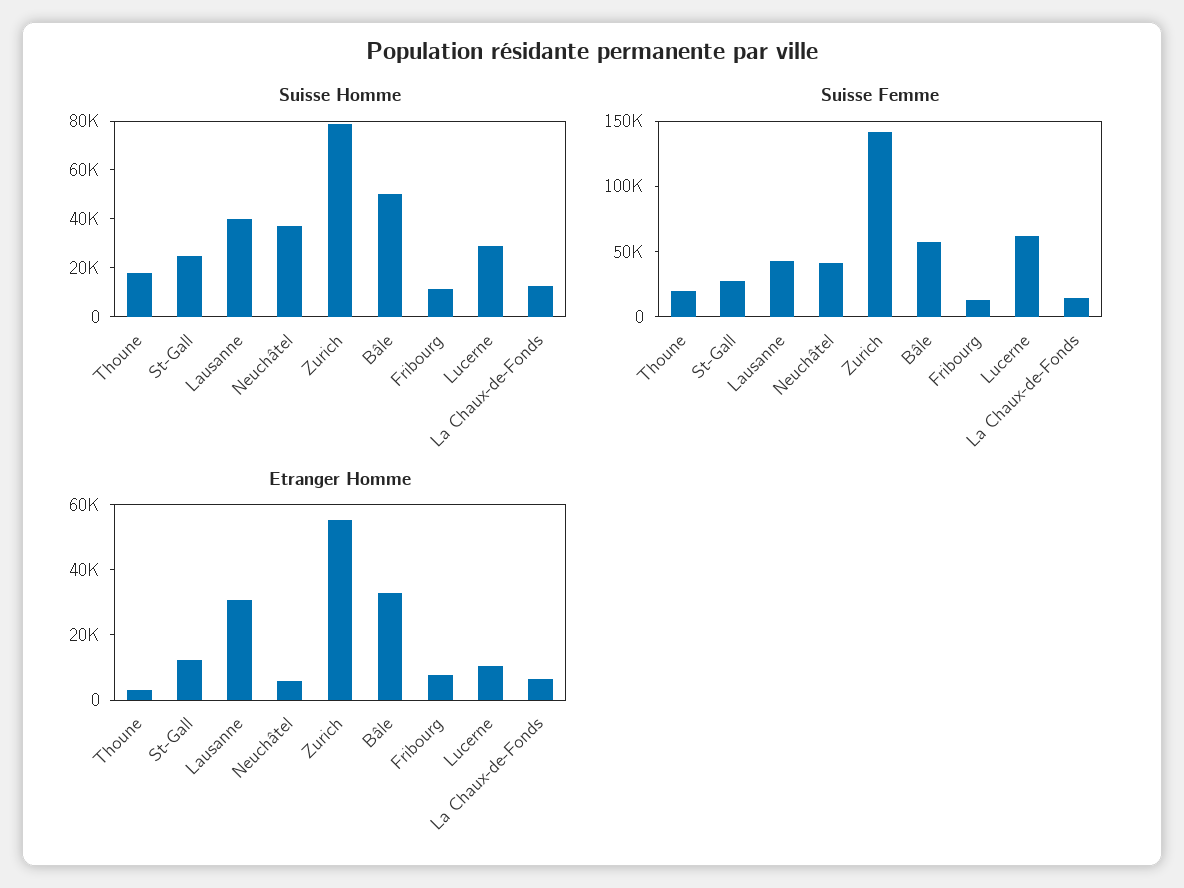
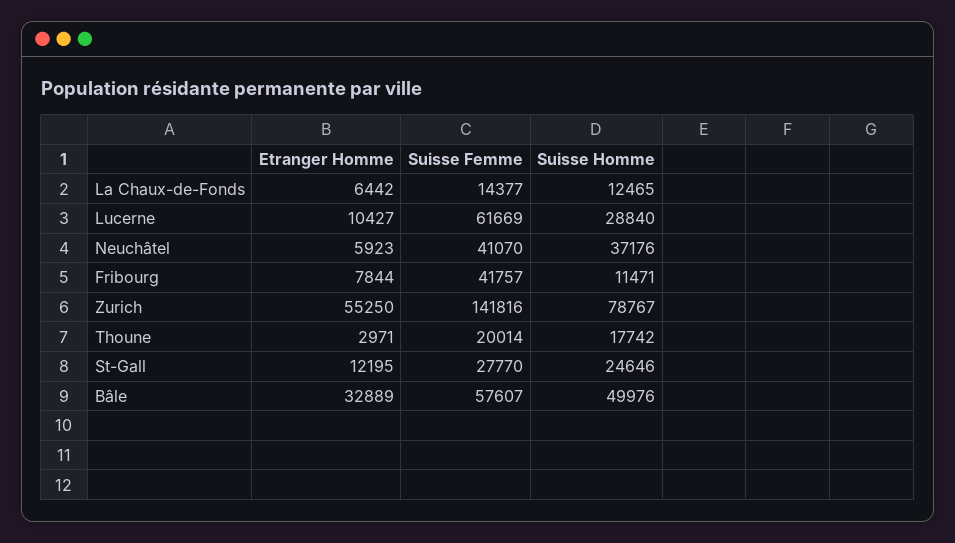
  {
    "Suisse Homme": {
      "Thoune": 17742,
      "St-Gall": 24646,
-     "Lausanne": 40000,
      "Neuchâtel": 37176,
      "Zurich": 78767,
      "Bâle": 49976,
      "Fribourg": 11471,
      "Lucerne": 28840,
      "La Chaux-de-Fonds": 12465
    },
    "Suisse Femme": {
      "Thoune": 20014,
      "St-Gall": 27770,
-     "Lausanne": 40000,
      "Neuchâtel": 41070,
      "Zurich": 141816,
      "Bâle": 57607,
-     "Fribourg": 10000,
+     "Fribourg": 41757,
      "Lucerne": 61669,
      "La Chaux-de-Fonds": 14377
    },
    "Etranger Homme": {
      "Thoune": 2971,
      "St-Gall": 12195,
-     "Lausanne": 30000,
      "Neuchâtel": 5923,
      "Zurich": 55250,
      "Bâle": 32889,
      "Fribourg": 7844,
      "Lucerne": 10427,
      "La Chaux-de-Fonds": 6442
    }
  }

